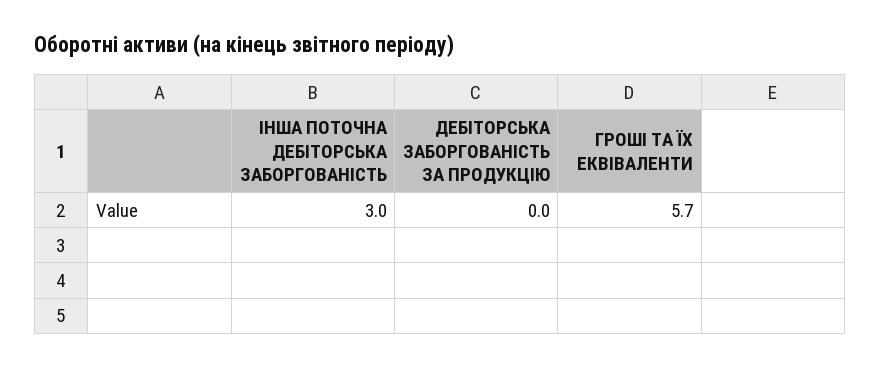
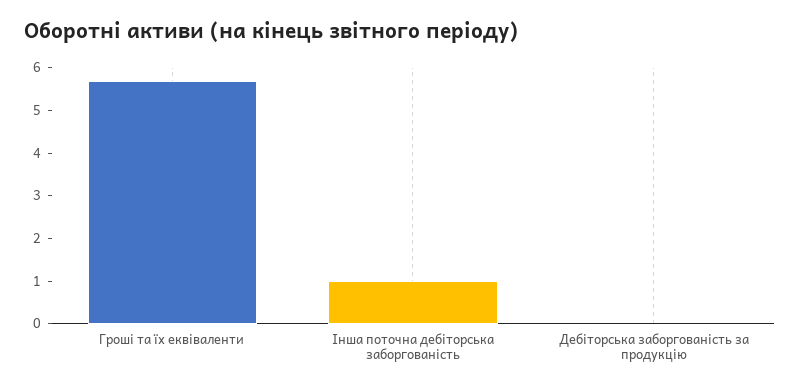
  {
-   "ІНША ПОТОЧНА ДЕБІТОРСЬКА ЗАБОРГОВАНІСТЬ": 3,
+   "ІНША ПОТОЧНА ДЕБІТОРСЬКА ЗАБОРГОВАНІСТЬ": 1,
    "ДЕБІТОРСЬКА ЗАБОРГОВАНІСТЬ ЗА ПРОДУКЦІЮ": 0,
    "ГРОШІ ТА ЇХ ЕКВІВАЛЕНТИ": 5.7
  }

